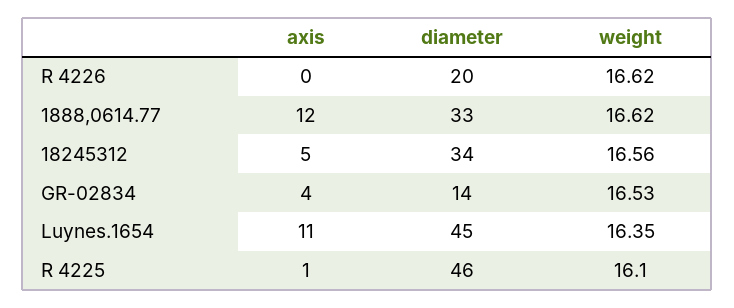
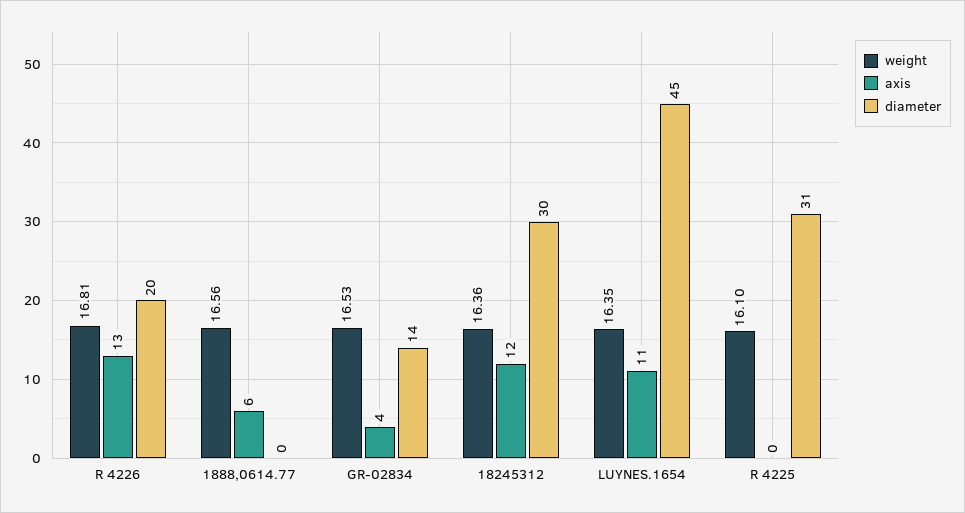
  {
    "axis": {
-     "R 4226": 0,
+     "R 4226": 13,
-     "1888,0614.77": 12,
+     "1888,0614.77": 6,
-     "18245312": 5,
+     "18245312": 12,
      "GR-02834": 4,
      "Luynes.1654": 11,
-     "R 4225": 1
+     "R 4225": 0
    },
    "diameter": {
      "R 4226": 20,
-     "1888,0614.77": 33,
+     "1888,0614.77": 0,
-     "18245312": 34,
+     "18245312": 30,
      "GR-02834": 14,
      "Luynes.1654": 45,
-     "R 4225": 46
+     "R 4225": 31
    },
    "weight": {
-     "R 4226": 16.62,
+     "R 4226": 16.81,
-     "1888,0614.77": 16.62,
+     "1888,0614.77": 16.56,
-     "18245312": 16.56,
+     "18245312": 16.36,
      "GR-02834": 16.53,
      "Luynes.1654": 16.35,
      "R 4225": 16.1
    }
  }

